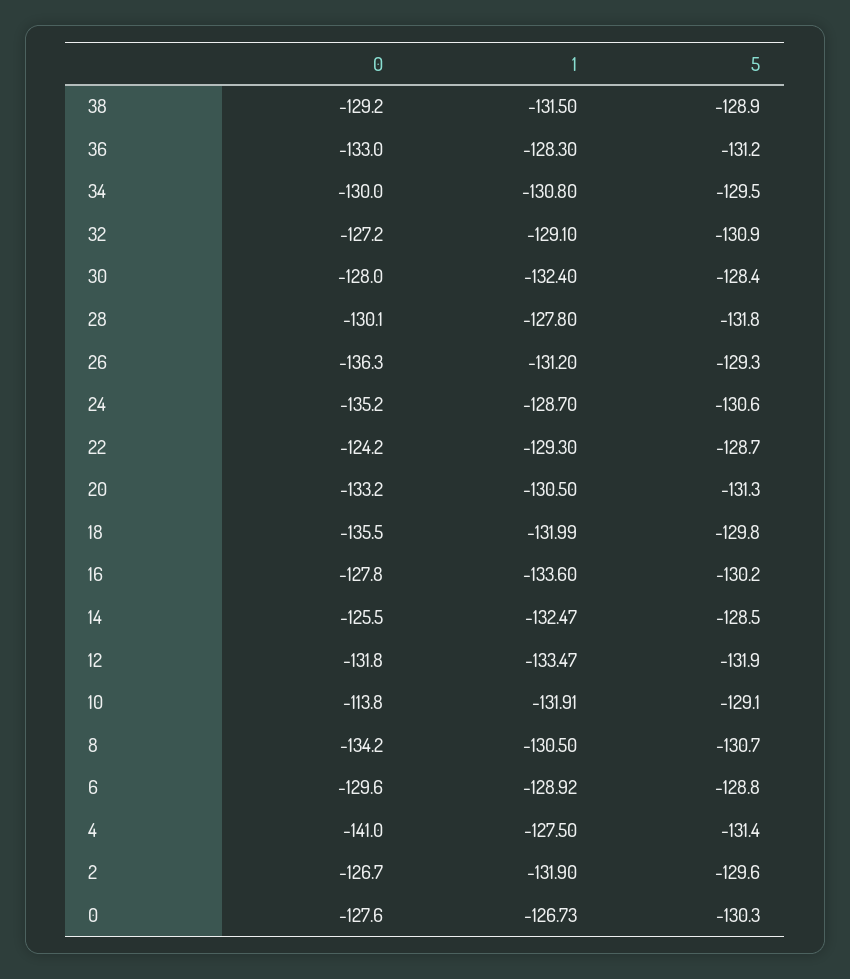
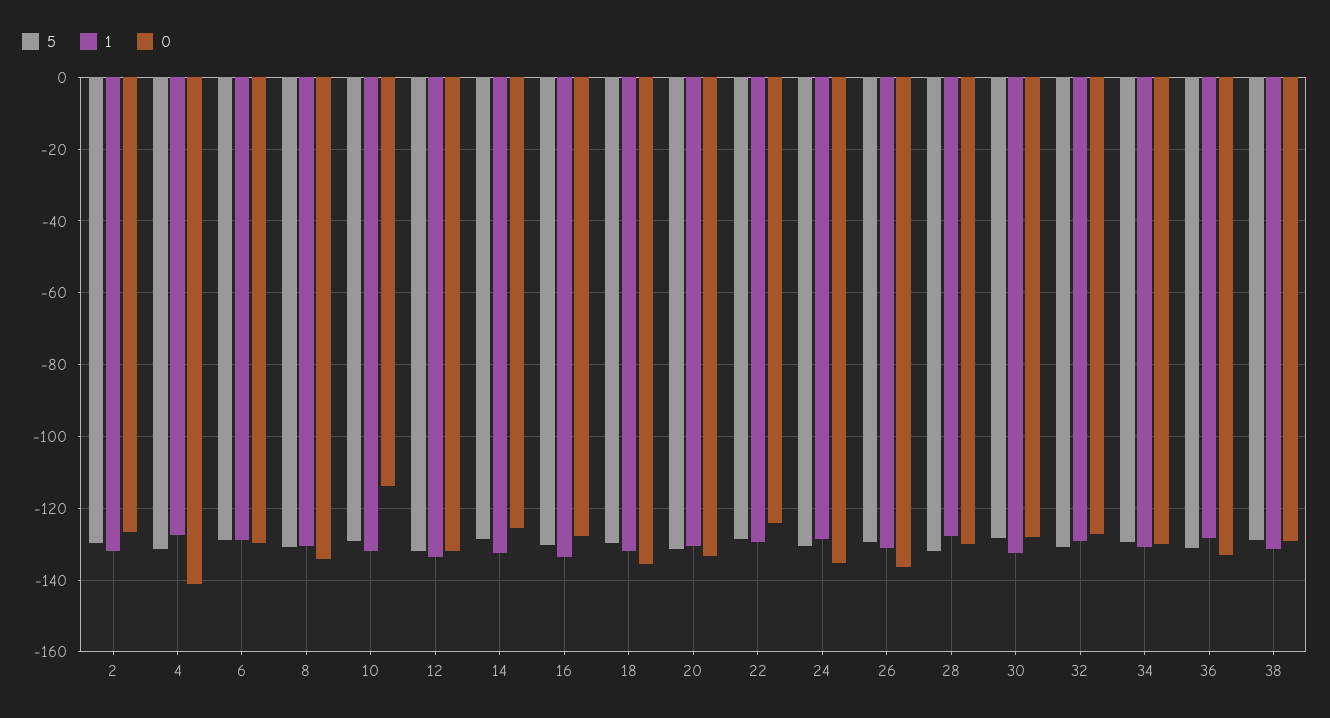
  {
    "0": {
      "38": -129.2,
      "36": -133,
      "34": -130,
      "32": -127.2,
      "30": -128,
      "28": -130.1,
      "26": -136.3,
      "24": -135.2,
      "22": -124.2,
      "20": -133.2,
      "18": -135.5,
      "16": -127.8,
      "14": -125.5,
      "12": -131.8,
      "10": -113.8,
      "8": -134.2,
      "6": -129.6,
      "4": -141,
-     "2": -126.7,
+     "2": -126.7
-     "0": -127.6
    },
    "1": {
      "38": -131.5,
      "36": -128.3,
      "34": -130.8,
      "32": -129.1,
      "30": -132.4,
      "28": -127.8,
      "26": -131.2,
      "24": -128.7,
      "22": -129.3,
      "20": -130.5,
      "18": -131.99,
      "16": -133.6,
      "14": -132.47,
      "12": -133.47,
      "10": -131.91,
      "8": -130.5,
      "6": -128.92,
      "4": -127.5,
-     "2": -131.9,
+     "2": -131.9
-     "0": -126.73
    },
    "5": {
      "38": -128.9,
      "36": -131.2,
      "34": -129.5,
      "32": -130.9,
      "30": -128.4,
      "28": -131.8,
      "26": -129.3,
      "24": -130.6,
      "22": -128.7,
      "20": -131.3,
      "18": -129.8,
      "16": -130.2,
      "14": -128.5,
      "12": -131.9,
      "10": -129.1,
      "8": -130.7,
      "6": -128.8,
      "4": -131.4,
-     "2": -129.6,
+     "2": -129.6
-     "0": -130.3
    }
  }

